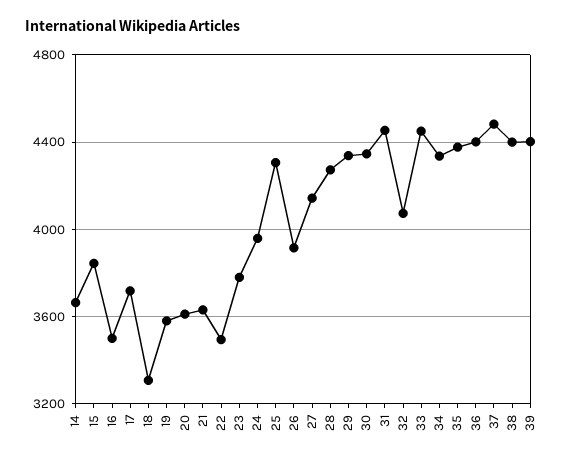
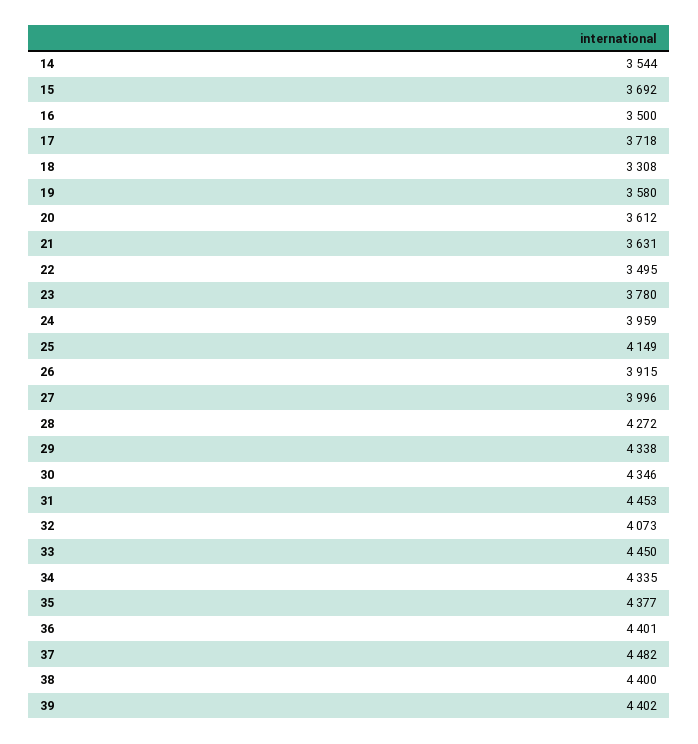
  {
-   "14": 3650,
+   "14": 3544,
-   "15": 3850,
+   "15": 3692,
    "16": 3500,
    "17": 3718,
    "18": 3308,
    "19": 3580,
    "20": 3612,
    "21": 3631,
    "22": 3495,
    "23": 3780,
    "24": 3959,
-   "25": 4300,
+   "25": 4149,
    "26": 3915,
-   "27": 4150,
+   "27": 3996,
    "28": 4272,
    "29": 4338,
    "30": 4346,
    "31": 4453,
    "32": 4073,
    "33": 4450,
    "34": 4335,
    "35": 4377,
    "36": 4401,
    "37": 4482,
    "38": 4400,
    "39": 4402
  }

